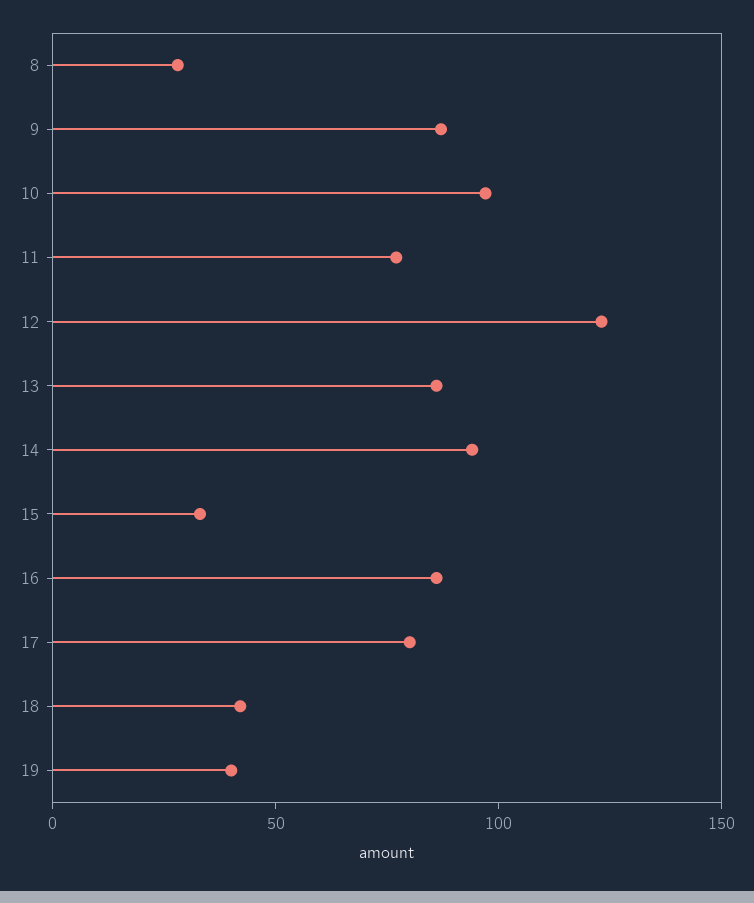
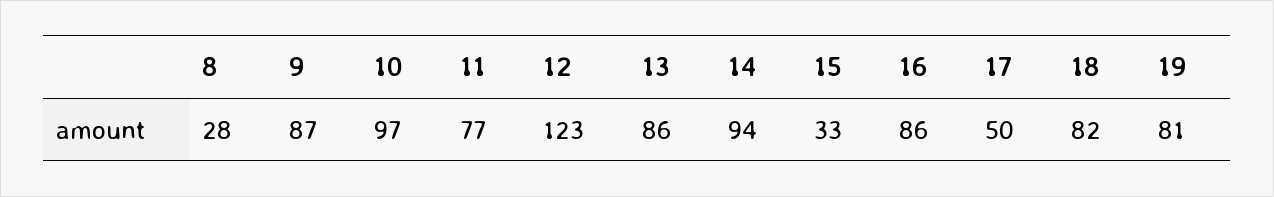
  {
    "8": 28,
    "9": 87,
    "10": 97,
    "11": 77,
    "12": 123,
    "13": 86,
    "14": 94,
    "15": 33,
    "16": 86,
-   "17": 80,
+   "17": 50,
-   "18": 40,
+   "18": 82,
-   "19": 40
+   "19": 81
  }

